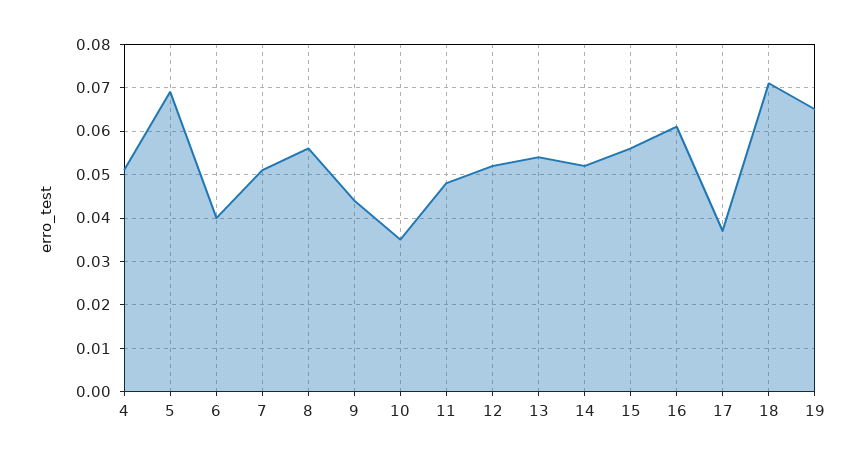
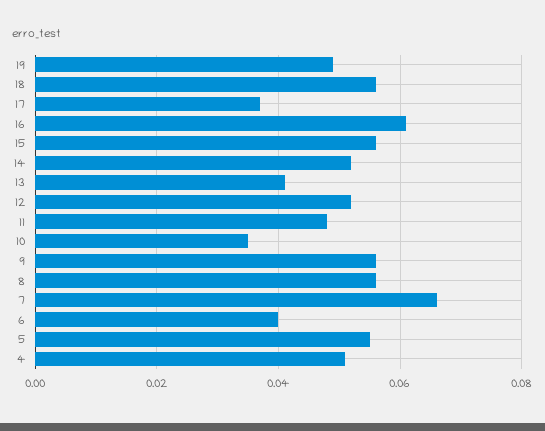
  {
    "4": 0.05,
-   "5": 0.07,
+   "5": 0.055,
    "6": 0.04,
-   "7": 0.05,
+   "7": 0.065,
    "8": 0.055,
-   "9": 0.045,
+   "9": 0.055,
    "10": 0.035,
    "11": 0.05,
    "12": 0.05,
-   "13": 0.055,
+   "13": 0.04,
    "14": 0.05,
    "15": 0.055,
    "16": 0.06,
    "17": 0.035,
-   "18": 0.07,
+   "18": 0.055,
-   "19": 0.065
+   "19": 0.05
  }

